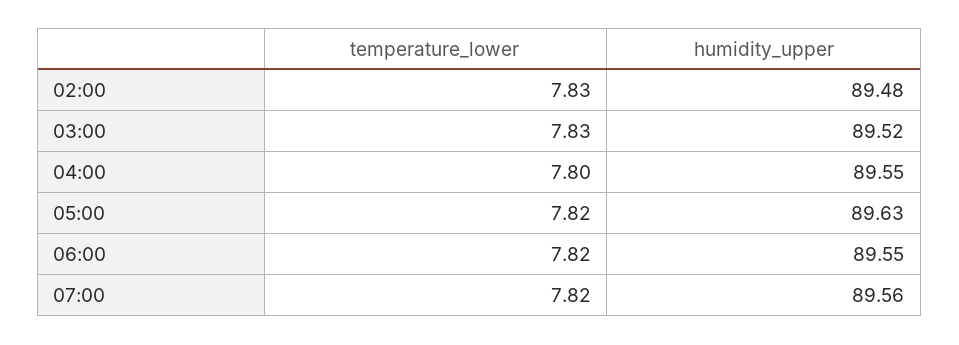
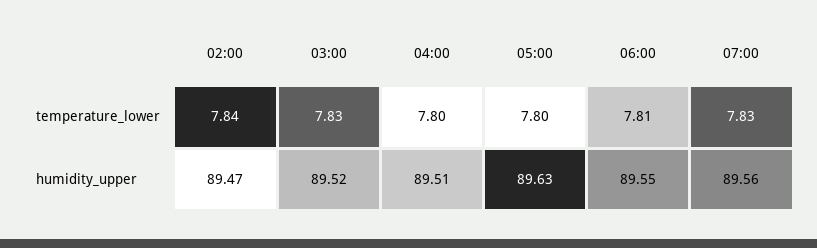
  {
    "temperature_lower": {
-     "02:00": 7.83,
+     "02:00": 7.84,
      "03:00": 7.83,
      "04:00": 7.8,
-     "05:00": 7.82,
+     "05:00": 7.8,
-     "06:00": 7.82,
+     "06:00": 7.81,
-     "07:00": 7.82
+     "07:00": 7.83
    },
    "humidity_upper": {
-     "02:00": 89.48,
+     "02:00": 89.47,
      "03:00": 89.52,
-     "04:00": 89.55,
+     "04:00": 89.51,
      "05:00": 89.63,
      "06:00": 89.55,
      "07:00": 89.56
    }
  }

